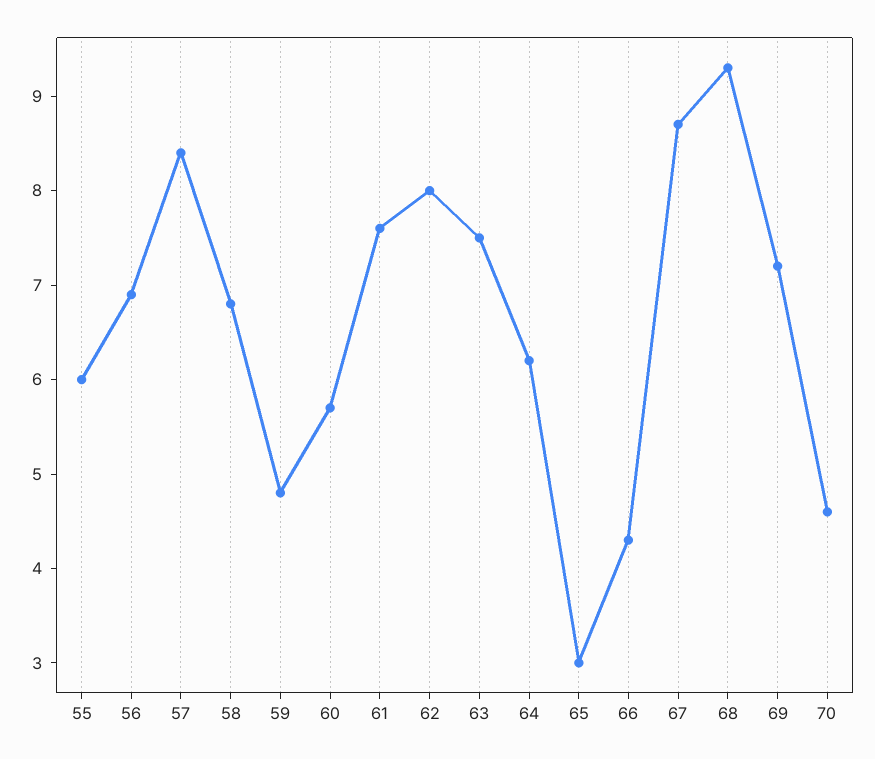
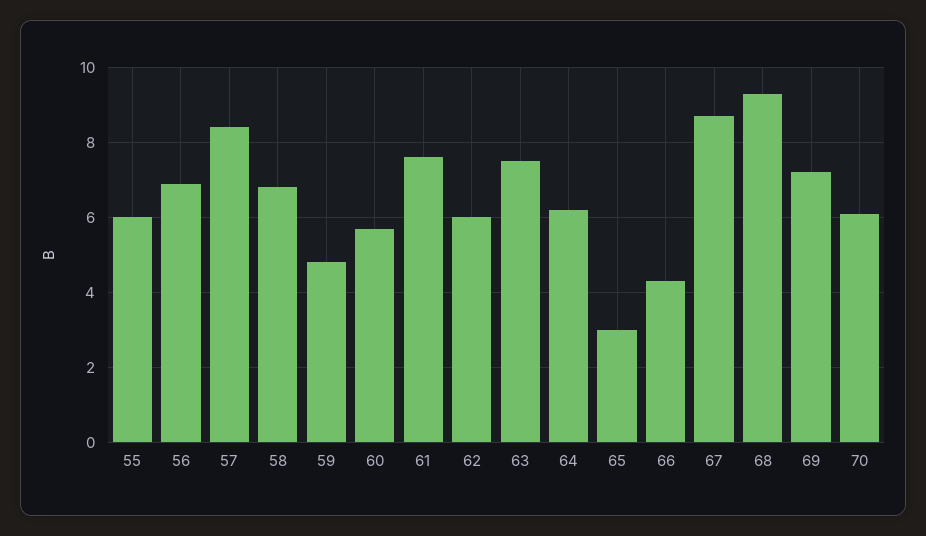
  {
    "55": 6,
    "56": 6.9,
    "57": 8.4,
    "58": 6.8,
    "59": 4.8,
    "60": 5.7,
    "61": 7.6,
-   "62": 8,
+   "62": 6,
    "63": 7.5,
    "64": 6.2,
    "65": 3,
    "66": 4.3,
    "67": 8.7,
    "68": 9.3,
    "69": 7.2,
-   "70": 4.6
+   "70": 6
  }

